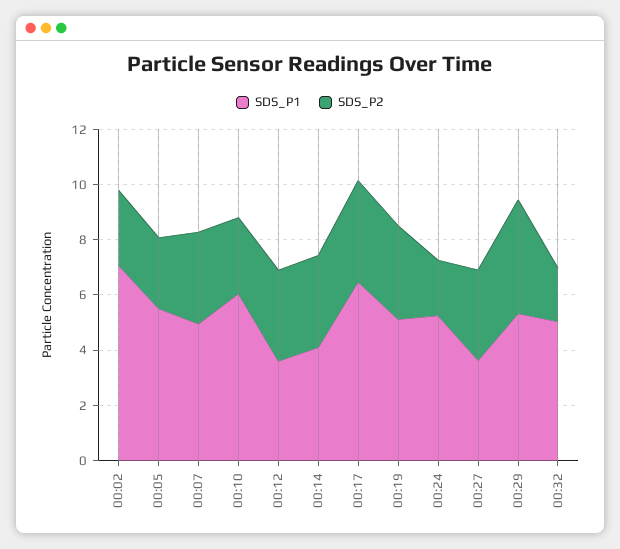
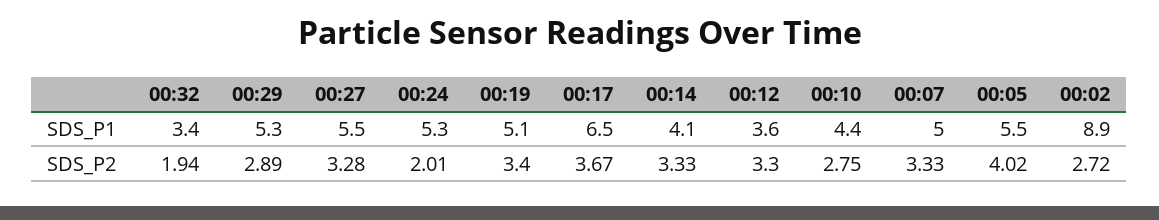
  {
    "SDS_P1": {
-     "00:02": 7,
+     "00:02": 8.9,
      "00:05": 5.5,
      "00:07": 5,
-     "00:10": 6,
+     "00:10": 4.4,
      "00:12": 3.6,
      "00:14": 4.1,
      "00:17": 6.5,
      "00:19": 5.1,
      "00:24": 5.3,
-     "00:27": 3.5,
+     "00:27": 5.5,
      "00:29": 5.3,
-     "00:32": 5
+     "00:32": 3.4
    },
    "SDS_P2": {
      "00:02": 2.72,
-     "00:05": 2.5,
+     "00:05": 4.02,
      "00:07": 3.33,
      "00:10": 2.75,
      "00:12": 3.3,
      "00:14": 3.33,
      "00:17": 3.67,
      "00:19": 3.4,
      "00:24": 2.01,
      "00:27": 3.28,
-     "00:29": 4,
+     "00:29": 2.89,
      "00:32": 1.94
    }
  }

